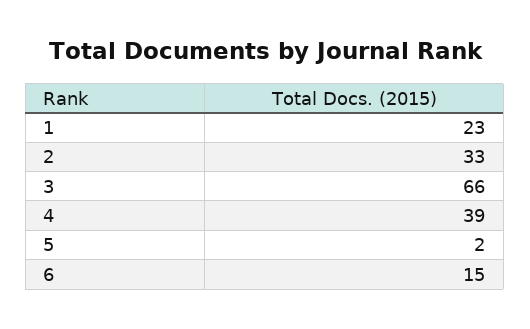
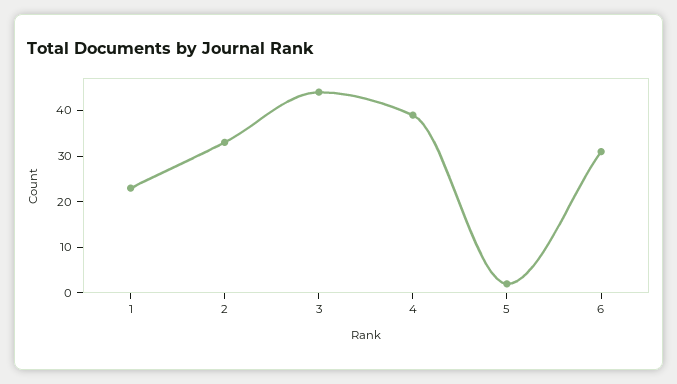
  {
    "1": 23,
    "2": 33,
-   "3": 66,
+   "3": 45,
    "4": 39,
    "5": 2,
-   "6": 15
+   "6": 30
  }

